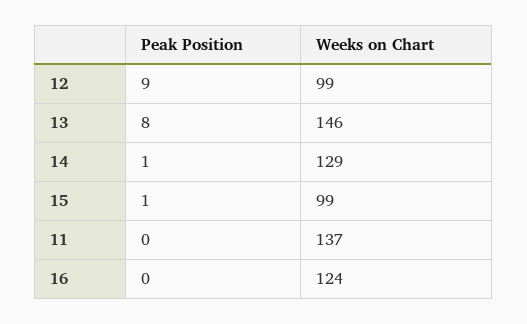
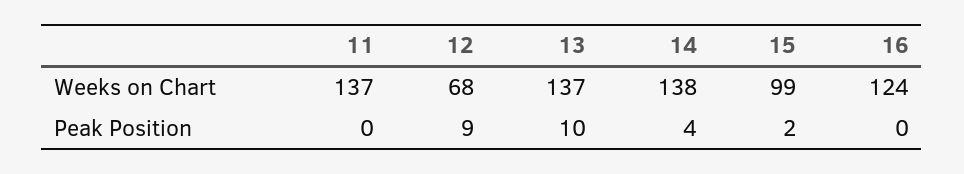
  {
    "Peak Position": {
      "12": 9,
-     "13": 8,
+     "13": 10,
-     "14": 1,
+     "14": 4,
-     "15": 1,
+     "15": 2,
      "11": 0,
      "16": 0
    },
    "Weeks on Chart": {
-     "12": 99,
+     "12": 68,
-     "13": 146,
+     "13": 137,
-     "14": 129,
+     "14": 138,
      "15": 99,
      "11": 137,
      "16": 124
    }
  }

